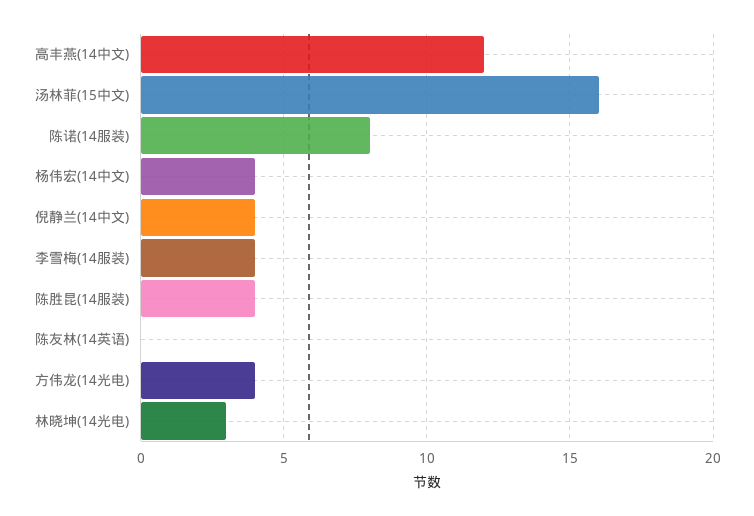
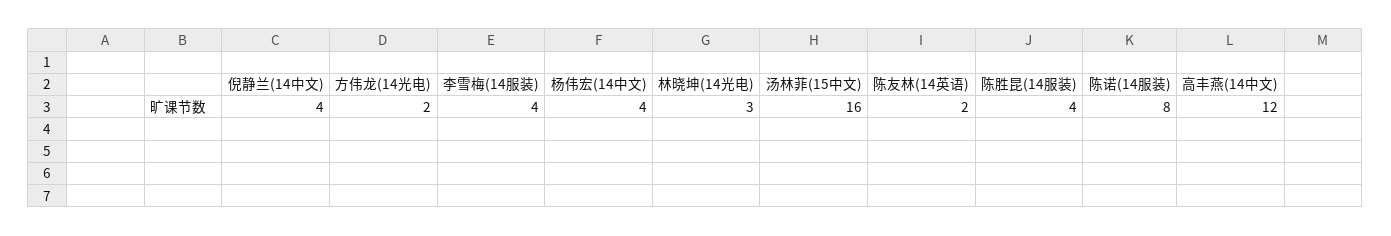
  {
    "高丰燕(14中文)": 12,
    "汤林菲(15中文)": 16,
    "陈诺(14服装)": 8,
    "杨伟宏(14中文)": 4,
    "倪静兰(14中文)": 4,
    "李雪梅(14服装)": 4,
    "陈胜昆(14服装)": 4,
-   "陈友林(14英语)": 0,
+   "陈友林(14英语)": 2,
-   "方伟龙(14光电)": 4,
+   "方伟龙(14光电)": 2,
    "林晓坤(14光电)": 3
  }

